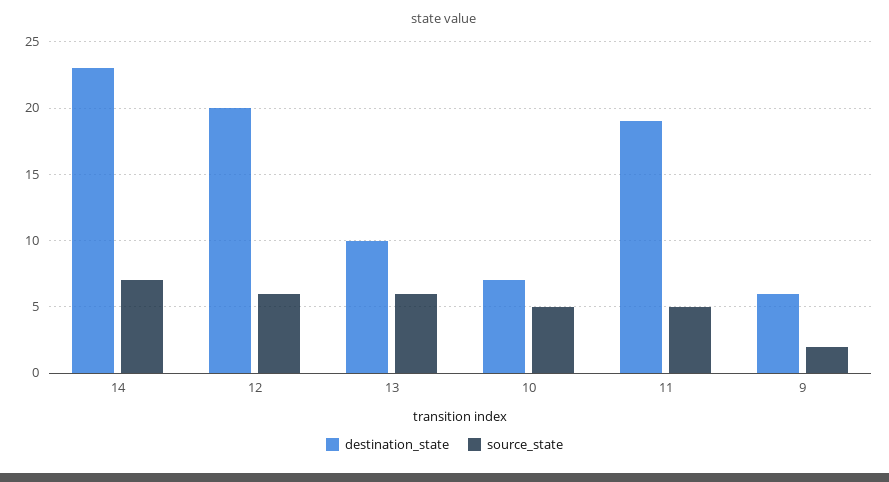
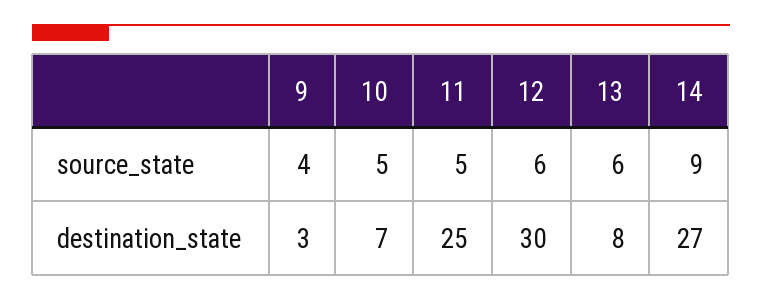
  {
    "destination_state": {
-     "14": 23,
+     "14": 27,
-     "12": 20,
+     "12": 30,
-     "13": 10,
+     "13": 8,
      "10": 7,
-     "11": 19,
+     "11": 25,
-     "9": 6
+     "9": 3
    },
    "source_state": {
-     "14": 7,
+     "14": 9,
      "12": 6,
      "13": 6,
      "10": 5,
      "11": 5,
-     "9": 2
+     "9": 4
    }
  }

